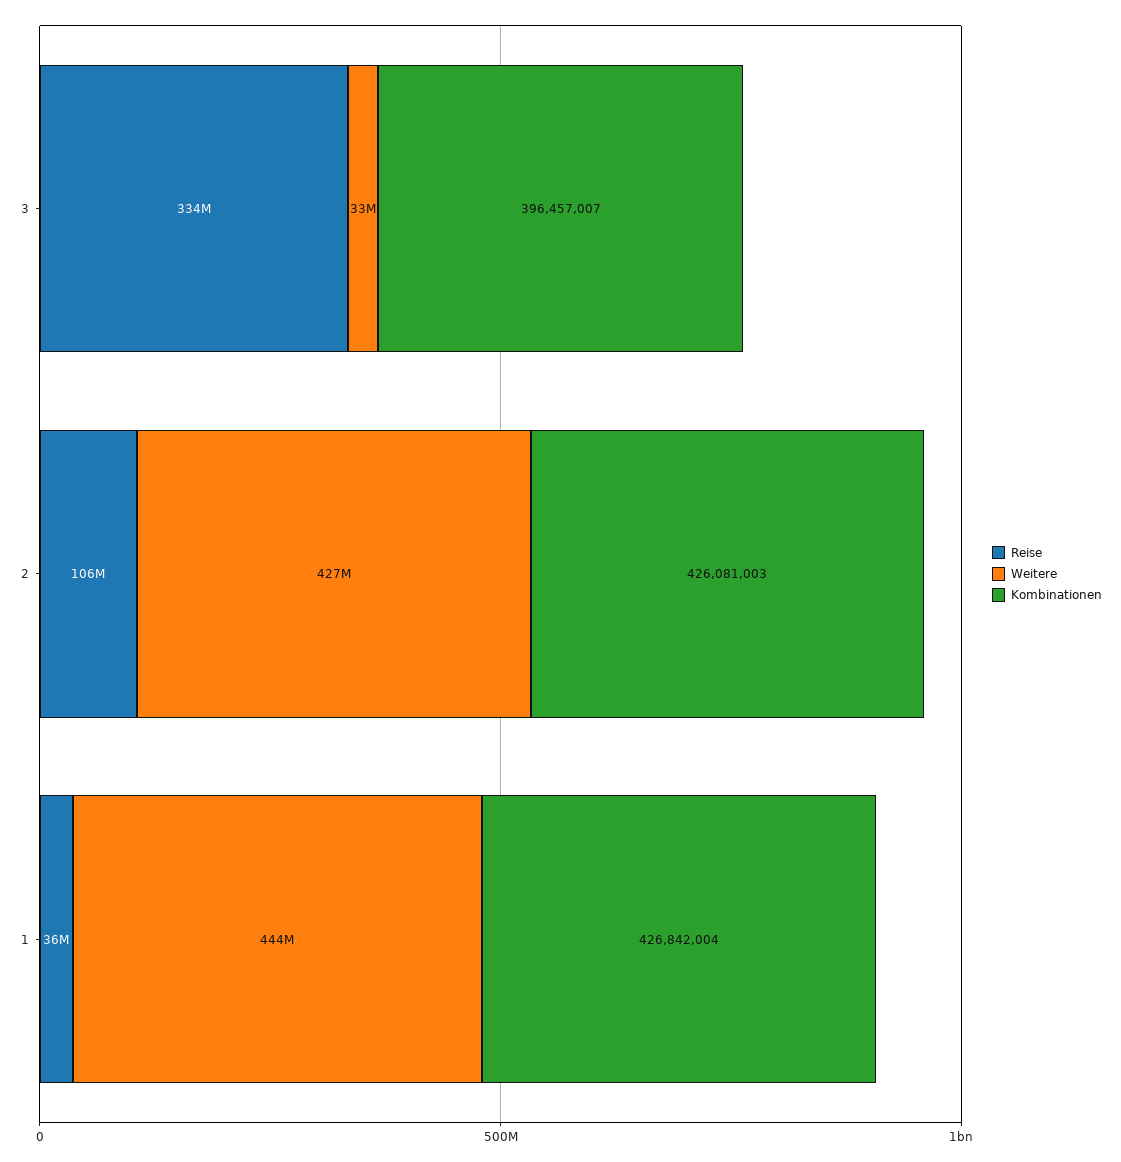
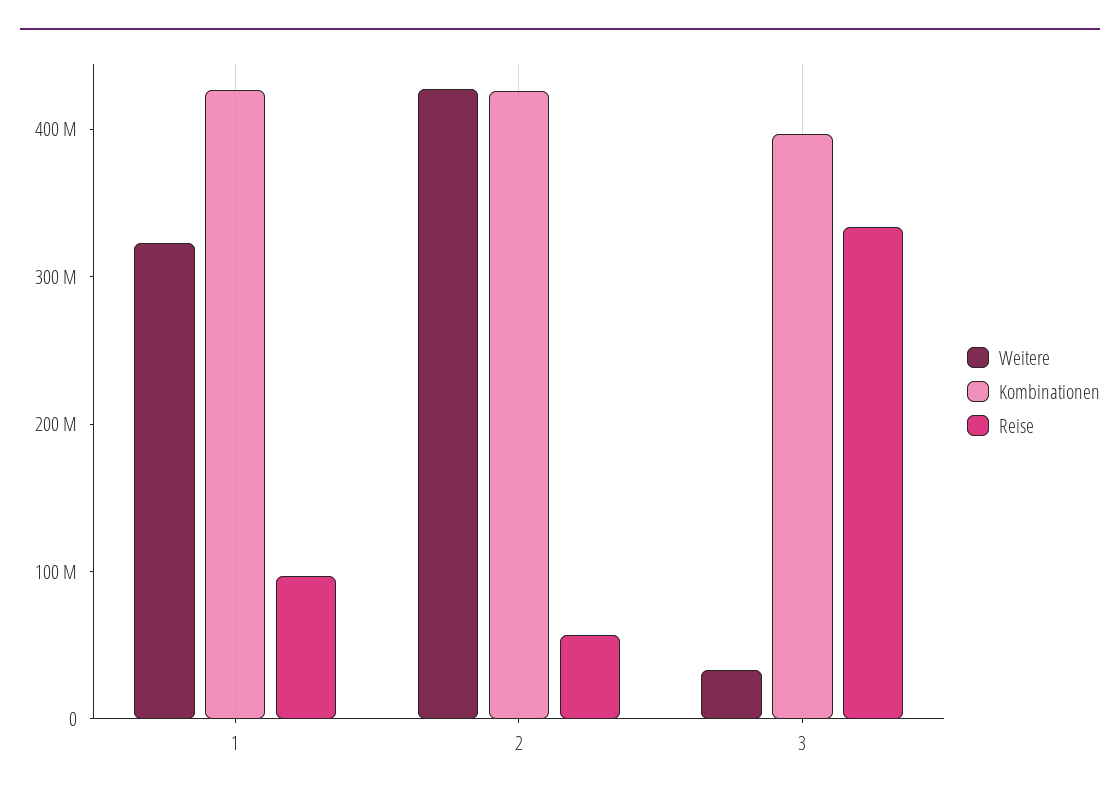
  {
    "Reise": {
      "3": 334000000,
-     "2": 106000000,
+     "2": 60000000,
-     "1": 36000000
+     "1": 100000000
    },
    "Weitere": {
      "3": 33000000,
      "2": 427000000,
-     "1": 444000000
+     "1": 320000000
    },
    "Kombinationen": {
      "3": 396457007,
      "2": 426081003,
      "1": 426842004
    }
  }

